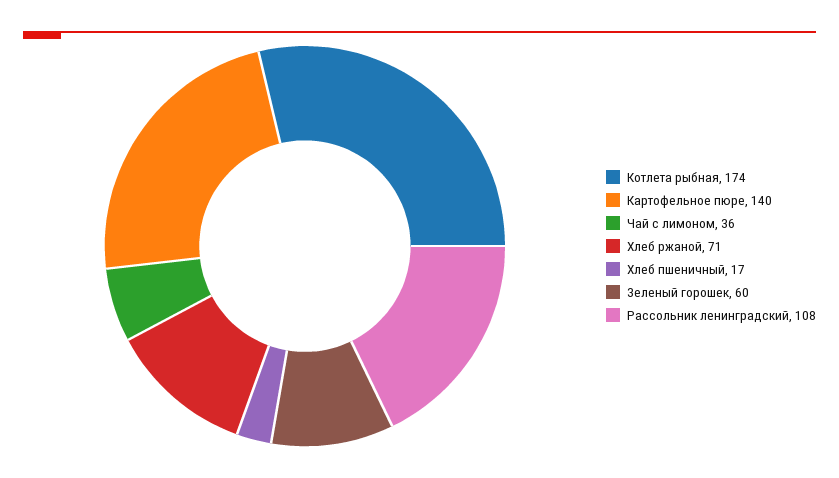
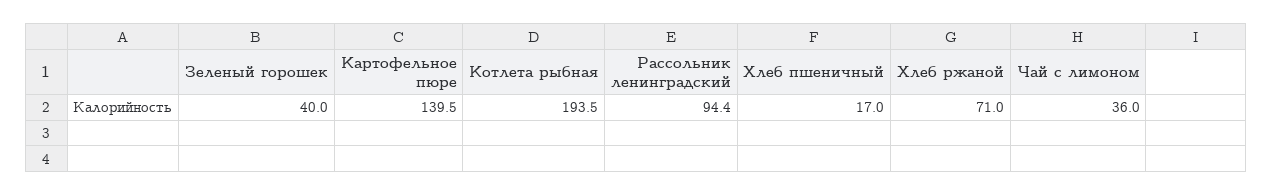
  {
-   "Котлета рыбная": 174,
+   "Котлета рыбная": 193.5,
    "Картофельное пюре": 139.5,
    "Чай с лимоном": 36,
    "Хлеб ржаной": 71,
    "Хлеб пшеничный": 17,
-   "Зеленый горошек": 60,
+   "Зеленый горошек": 40,
-   "Рассольник ленинградский": 108
+   "Рассольник ленинградский": 94.4
  }

